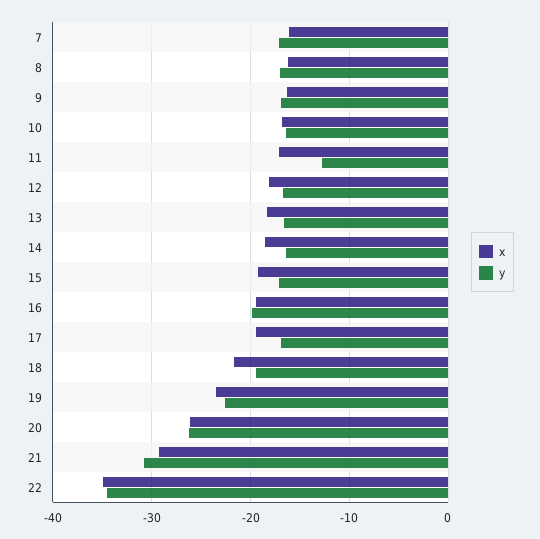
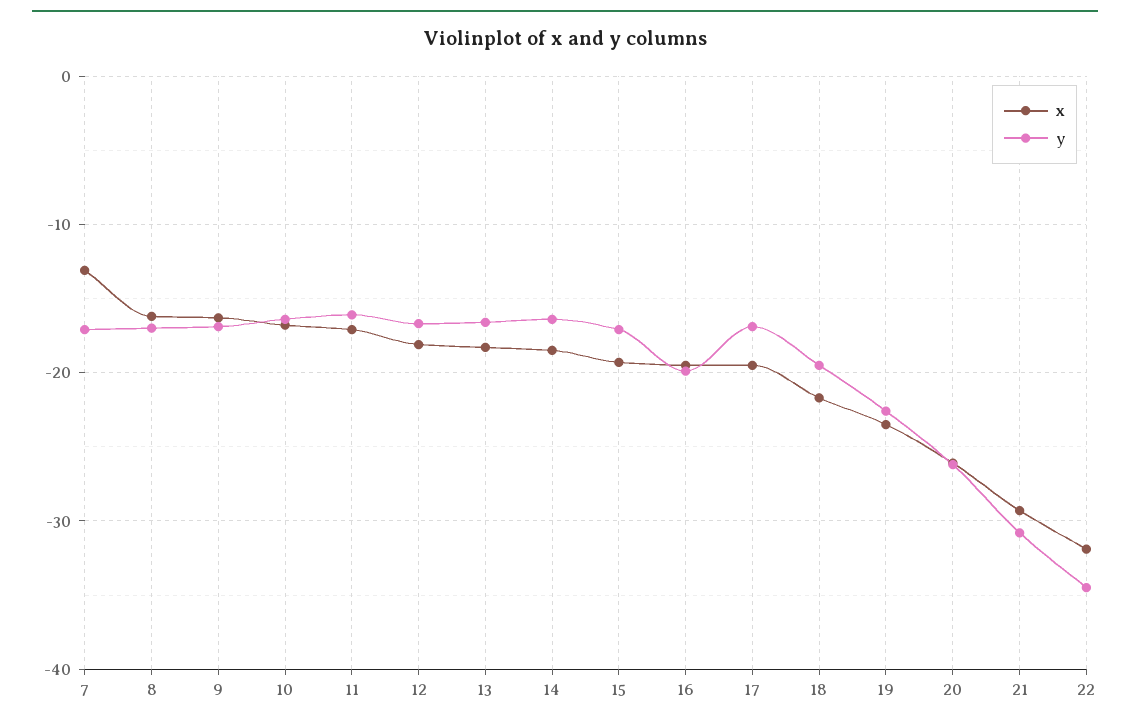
  {
    "x": {
-     "7": -16,
+     "7": -13,
      "8": -16,
      "9": -16,
      "10": -17,
      "11": -17,
      "12": -18,
      "13": -18,
      "14": -19,
      "15": -19,
      "16": -20,
      "17": -20,
      "18": -22,
      "19": -24,
      "20": -26,
      "21": -29,
-     "22": -35
+     "22": -32
    },
    "y": {
      "7": -17,
      "8": -17,
      "9": -17,
      "10": -16,
-     "11": -13,
+     "11": -16,
      "12": -17,
      "13": -17,
      "14": -16,
      "15": -17,
      "16": -20,
      "17": -17,
      "18": -20,
      "19": -23,
      "20": -26,
      "21": -31,
      "22": -35
    }
  }

